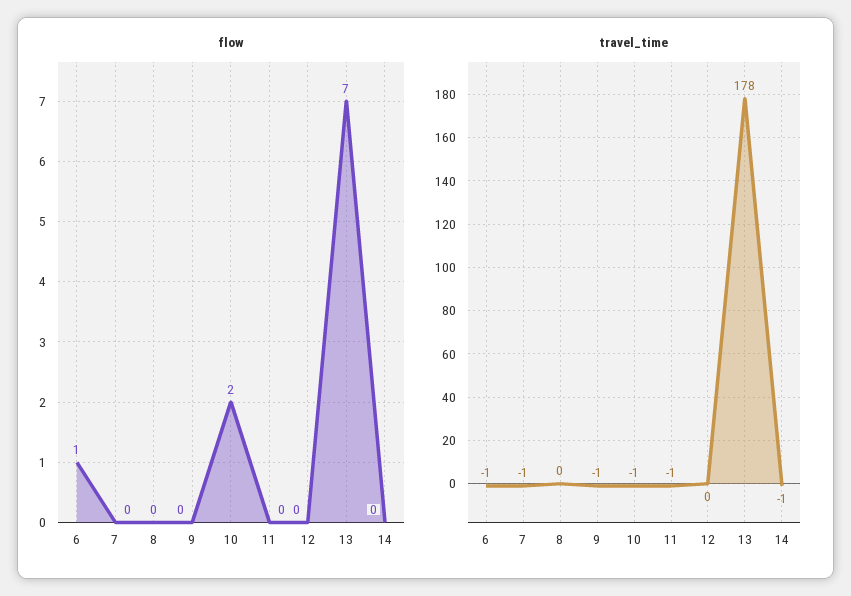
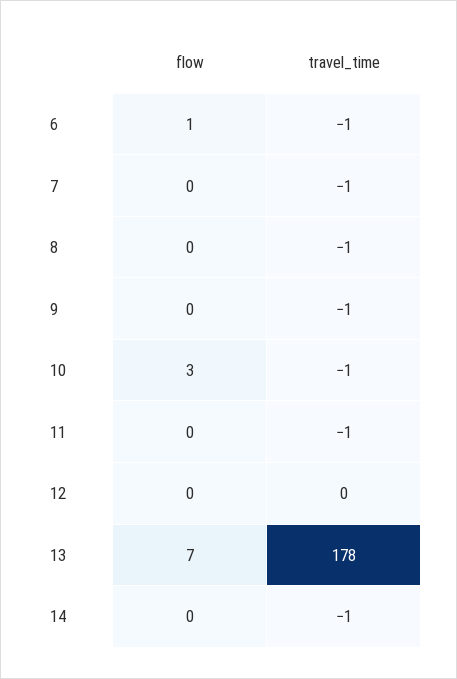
  {
    "flow": {
      "6": 1,
      "7": 0,
      "8": 0,
      "9": 0,
-     "10": 2,
+     "10": 3,
      "11": 0,
      "12": 0,
      "13": 7,
      "14": 0
    },
    "travel_time": {
      "6": -1,
      "7": -1,
-     "8": 0,
+     "8": -1,
      "9": -1,
      "10": -1,
      "11": -1,
      "12": 0,
      "13": 178,
      "14": -1
    }
  }

